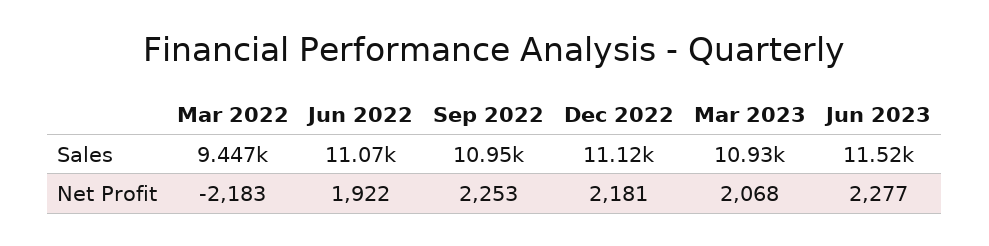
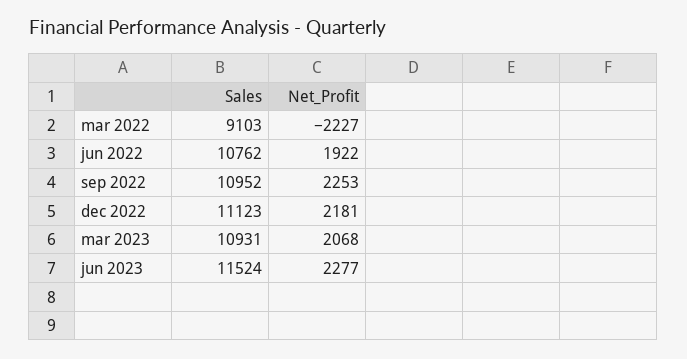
  {
    "Mar 2022": {
-     "Sales": 9447,
+     "Sales": 9103,
-     "Net Profit": -2183
+     "Net Profit": -2227
    },
    "Jun 2022": {
-     "Sales": 11070,
+     "Sales": 10762,
      "Net Profit": 1922
    },
    "Sep 2022": {
      "Sales": 10952,
      "Net Profit": 2253
    },
    "Dec 2022": {
      "Sales": 11123,
      "Net Profit": 2181
    },
    "Mar 2023": {
      "Sales": 10931,
      "Net Profit": 2068
    },
    "Jun 2023": {
      "Sales": 11524,
      "Net Profit": 2277
    }
  }

